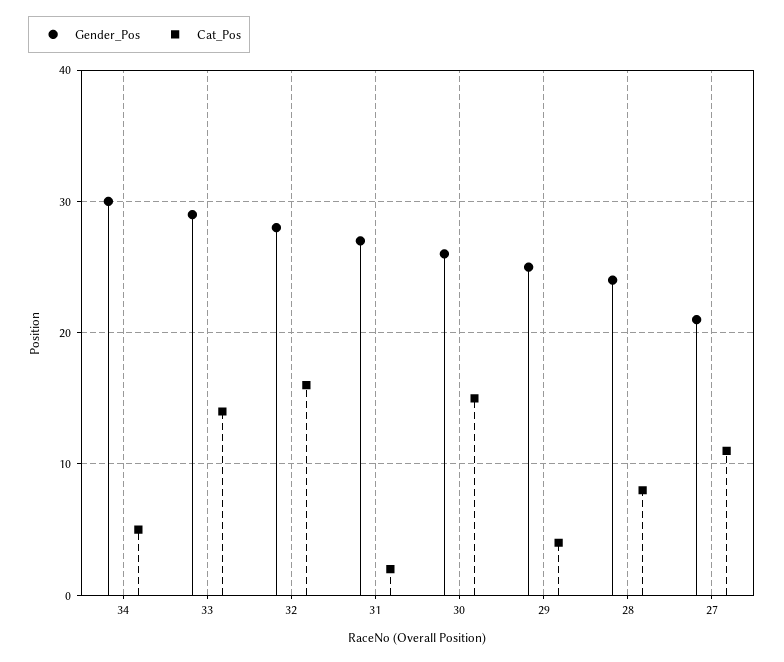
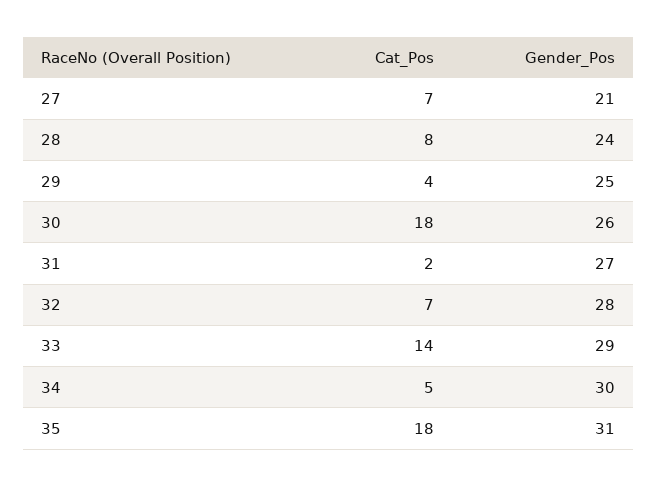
  {
    "Gender_Pos": {
      "34": 30,
      "33": 29,
      "32": 28,
      "31": 27,
      "30": 26,
      "29": 25,
      "28": 24,
-     "27": 21
+     "27": 21,
+     "35": 31
    },
    "Cat_Pos": {
      "34": 5,
      "33": 14,
-     "32": 16,
+     "32": 7,
      "31": 2,
-     "30": 15,
+     "30": 18,
      "29": 4,
      "28": 8,
-     "27": 11
+     "27": 7,
+     "35": 18
    }
  }

